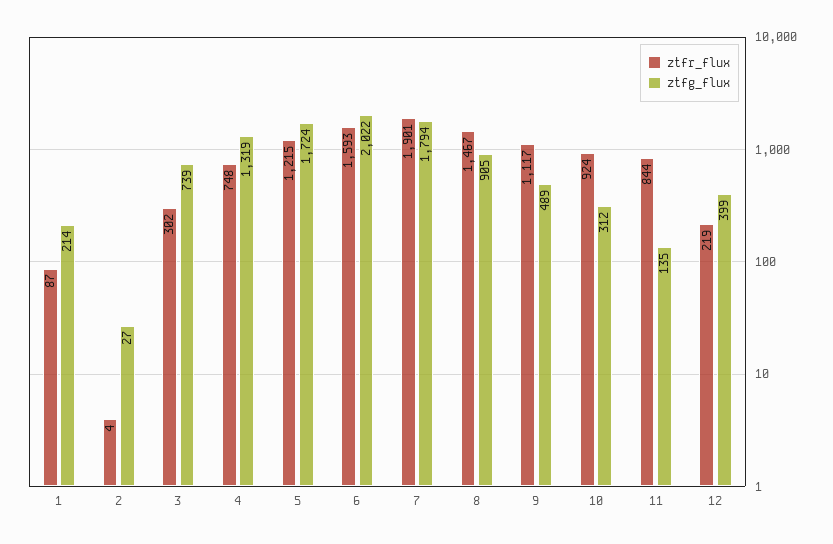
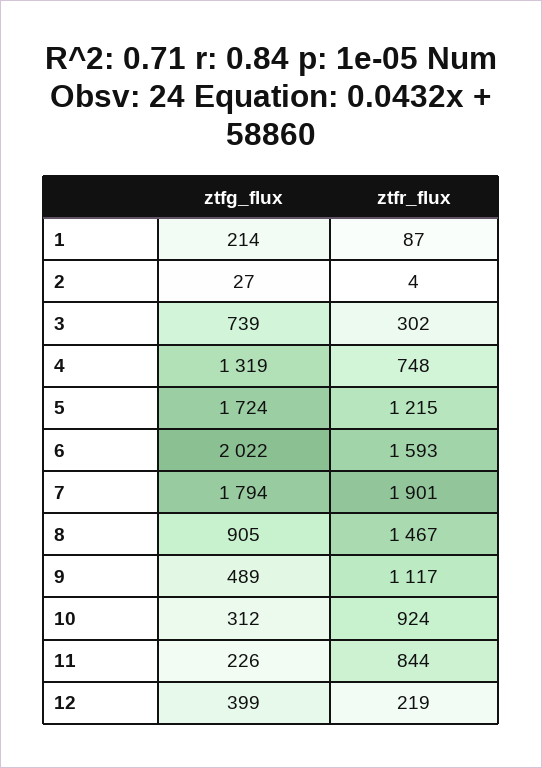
  {
    "ztfr_flux": {
      "1": 87,
      "2": 4,
      "3": 302,
      "4": 748,
      "5": 1215,
      "6": 1593,
      "7": 1901,
      "8": 1467,
      "9": 1117,
      "10": 924,
      "11": 844,
      "12": 219
    },
    "ztfg_flux": {
      "1": 214,
      "2": 27,
      "3": 739,
      "4": 1319,
      "5": 1724,
      "6": 2022,
      "7": 1794,
      "8": 905,
      "9": 489,
      "10": 312,
-     "11": 135,
+     "11": 226,
      "12": 399
    }
  }

